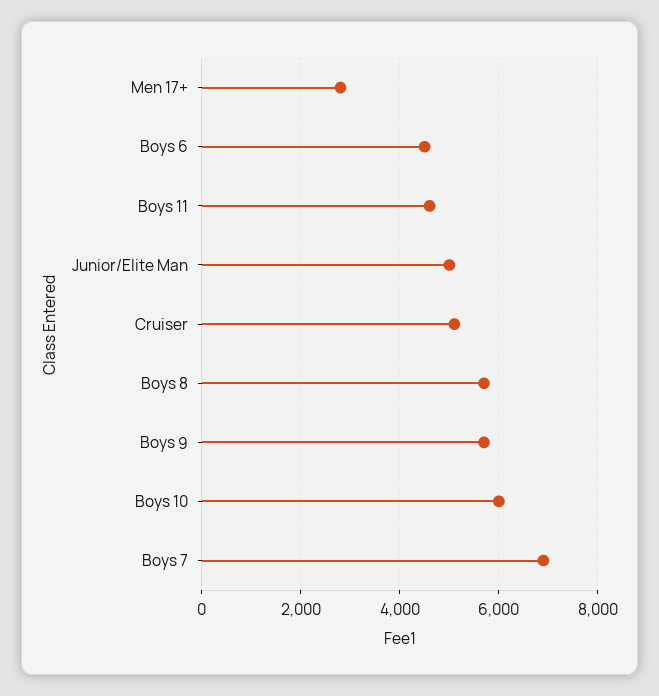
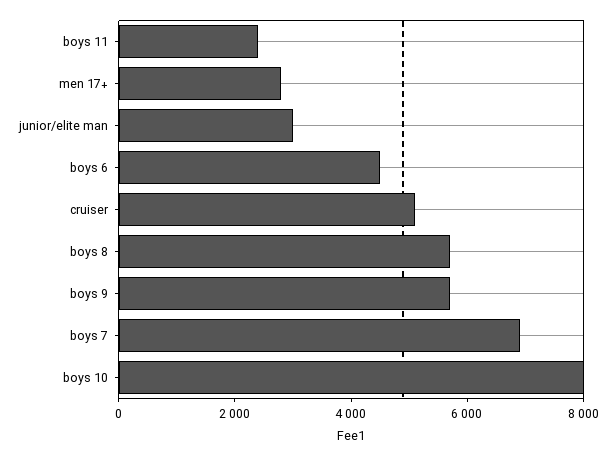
  {
    "Men 17+": 2800,
    "Boys 6": 4600,
-   "Boys 11": 4600,
+   "Boys 11": 2500,
-   "Junior/Elite Man": 5000,
+   "Junior/Elite Man": 3000,
    "Cruiser": 5200,
    "Boys 8": 5800,
    "Boys 9": 5800,
-   "Boys 10": 6000,
+   "Boys 10": 8000,
    "Boys 7": 7000
  }

